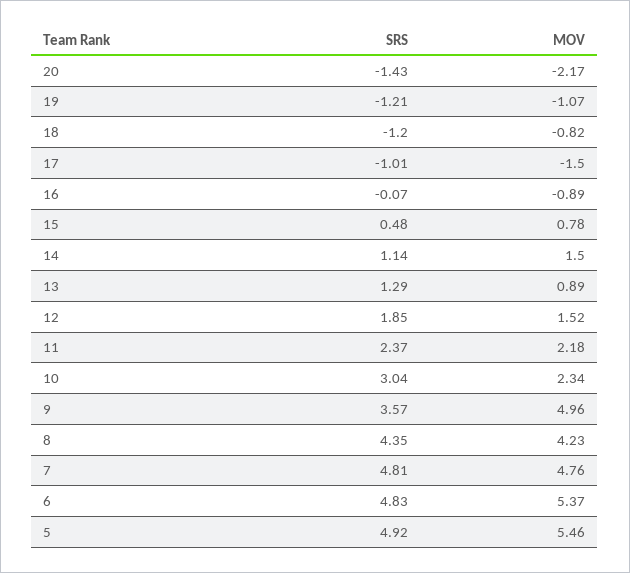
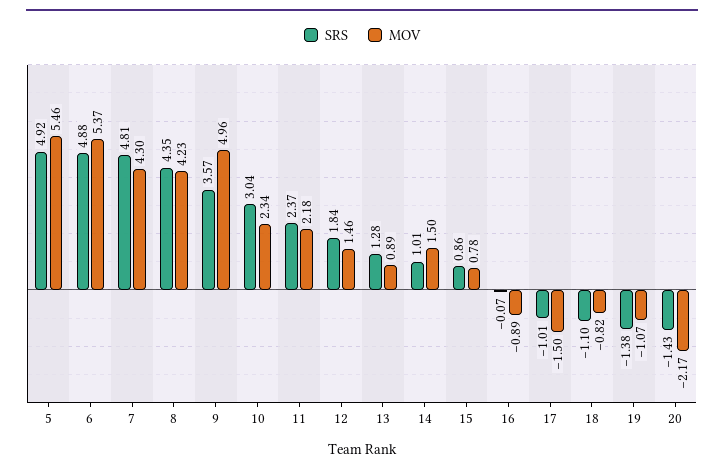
  {
    "SRS": {
      "20": -1.43,
-     "19": -1.21,
+     "19": -1.38,
-     "18": -1.2,
+     "18": -1.1,
      "17": -1.01,
      "16": -0.07,
-     "15": 0.48,
+     "15": 0.86,
-     "14": 1.14,
+     "14": 1.01,
-     "13": 1.29,
+     "13": 1.28,
-     "12": 1.85,
+     "12": 1.84,
      "11": 2.37,
      "10": 3.04,
      "9": 3.57,
      "8": 4.35,
      "7": 4.81,
-     "6": 4.83,
+     "6": 4.88,
      "5": 4.92
    },
    "MOV": {
      "20": -2.17,
      "19": -1.07,
      "18": -0.82,
      "17": -1.5,
      "16": -0.89,
      "15": 0.78,
      "14": 1.5,
      "13": 0.89,
-     "12": 1.52,
+     "12": 1.46,
      "11": 2.18,
      "10": 2.34,
      "9": 4.96,
      "8": 4.23,
-     "7": 4.76,
+     "7": 4.3,
      "6": 5.37,
      "5": 5.46
    }
  }

